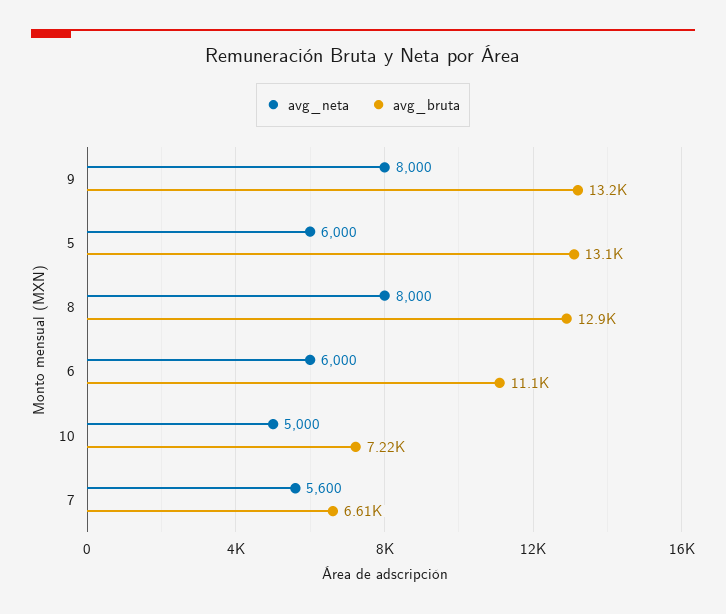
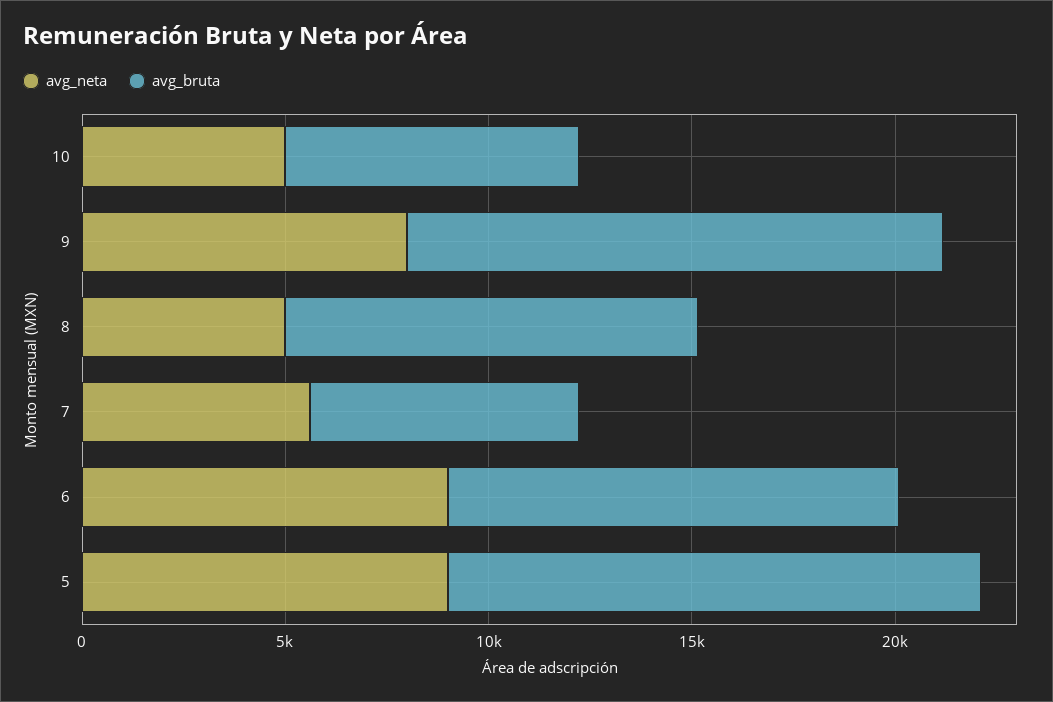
  {
    "avg_neta": {
      "9": 8000,
-     "5": 6000,
+     "5": 9000,
-     "8": 8000,
+     "8": 5000,
-     "6": 6000,
+     "6": 9000,
      "10": 5000,
      "7": 5600
    },
    "avg_bruta": {
      "9": 13200,
      "5": 13100,
-     "8": 12900,
+     "8": 10000,
      "6": 11100,
      "10": 7220,
      "7": 6610
    }
  }

